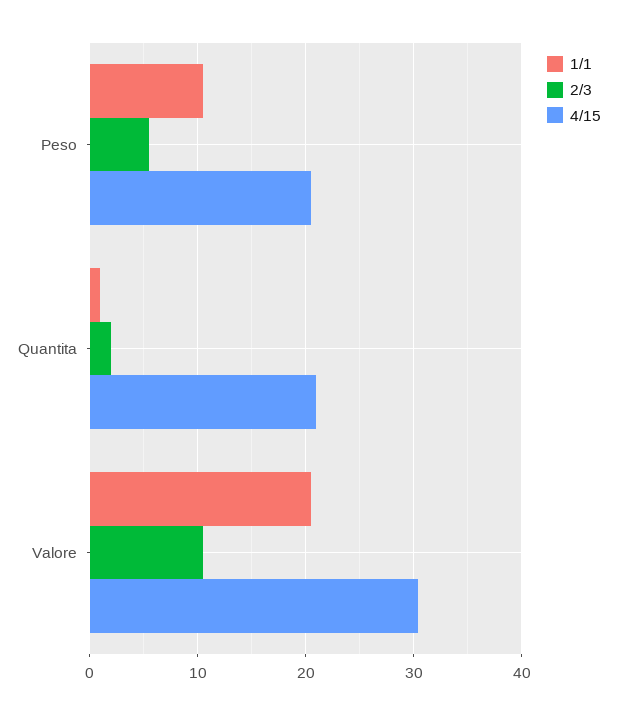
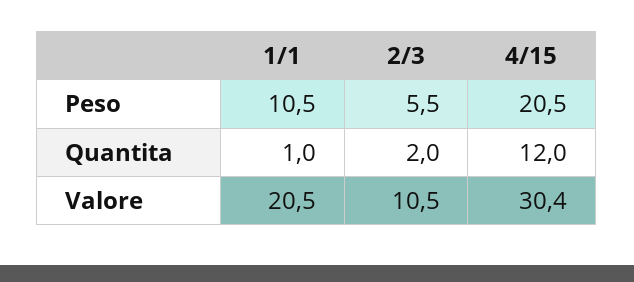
  {
    "1/1": {
      "Peso": 10.5,
      "Quantita": 1,
      "Valore": 20.5
    },
    "2/3": {
      "Peso": 5.5,
      "Quantita": 2,
      "Valore": 10.5
    },
    "4/15": {
      "Peso": 20.5,
-     "Quantita": 21,
+     "Quantita": 12,
      "Valore": 30.4
    }
  }

